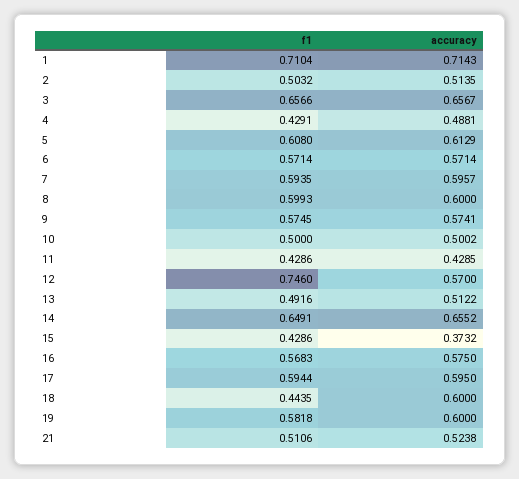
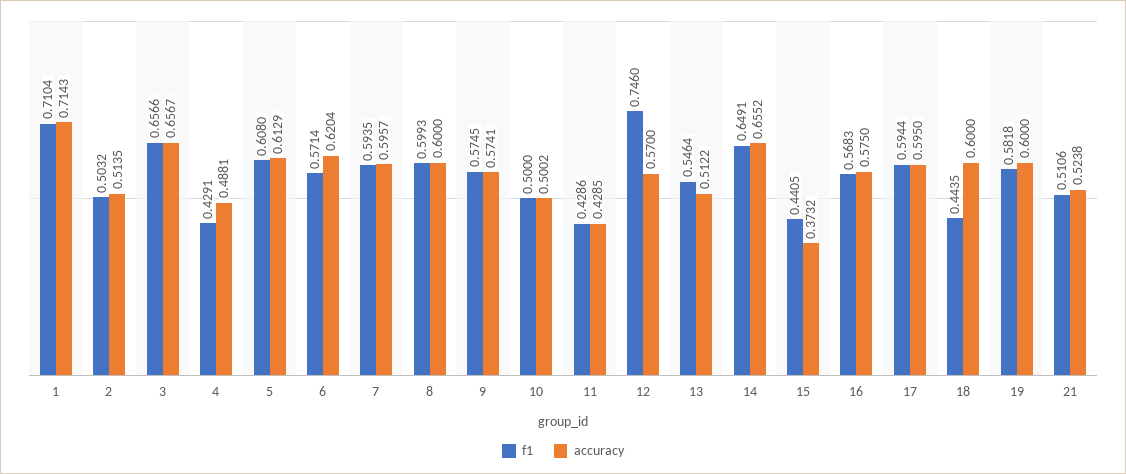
  {
    "f1": {
      "1": 0.7104,
      "2": 0.5032,
      "3": 0.6566,
      "4": 0.4291,
      "5": 0.608,
      "6": 0.5714,
      "7": 0.5935,
      "8": 0.5993,
      "9": 0.5745,
      "10": 0.5,
      "11": 0.4286,
      "12": 0.746,
-     "13": 0.4916,
+     "13": 0.5464,
      "14": 0.6491,
-     "15": 0.4286,
+     "15": 0.4405,
      "16": 0.5683,
      "17": 0.5944,
      "18": 0.4435,
      "19": 0.5818,
      "21": 0.5106
    },
    "accuracy": {
      "1": 0.7143,
      "2": 0.5135,
      "3": 0.6567,
      "4": 0.4881,
      "5": 0.6129,
-     "6": 0.5714,
+     "6": 0.6204,
      "7": 0.5957,
      "8": 0.6,
      "9": 0.5741,
      "10": 0.5002,
      "11": 0.4285,
      "12": 0.57,
      "13": 0.5122,
      "14": 0.6552,
      "15": 0.3732,
      "16": 0.575,
      "17": 0.595,
      "18": 0.6,
      "19": 0.6,
      "21": 0.5238
    }
  }

